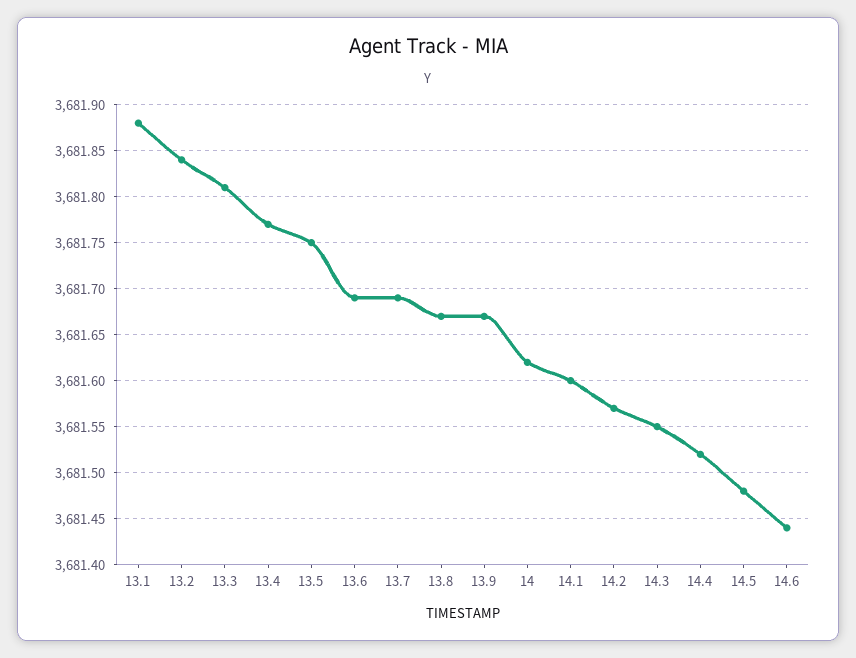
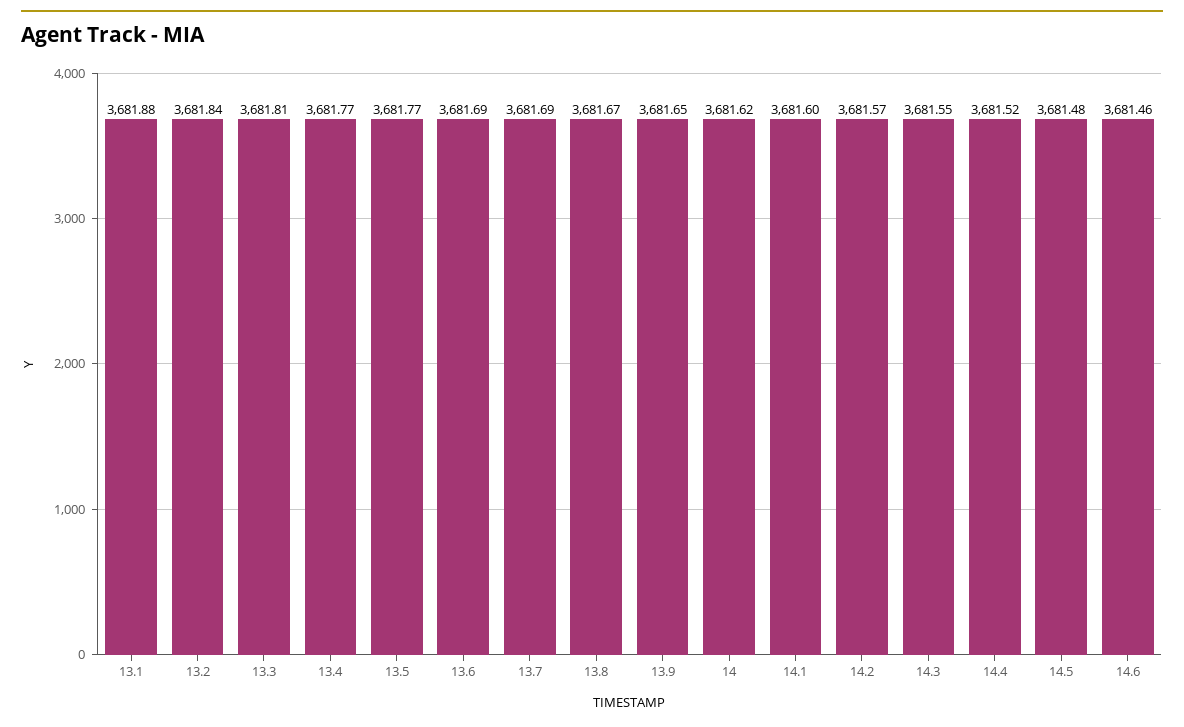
  {
    "13.1": 3681.88,
    "13.2": 3681.84,
    "13.3": 3681.81,
    "13.4": 3681.77,
-   "13.5": 3681.75,
+   "13.5": 3681.77,
    "13.6": 3681.69,
    "13.7": 3681.69,
    "13.8": 3681.67,
-   "13.9": 3681.67,
+   "13.9": 3681.65,
    "14": 3681.62,
    "14.1": 3681.6,
    "14.2": 3681.57,
    "14.3": 3681.55,
    "14.4": 3681.52,
    "14.5": 3681.48,
-   "14.6": 3681.44
+   "14.6": 3681.46
  }

